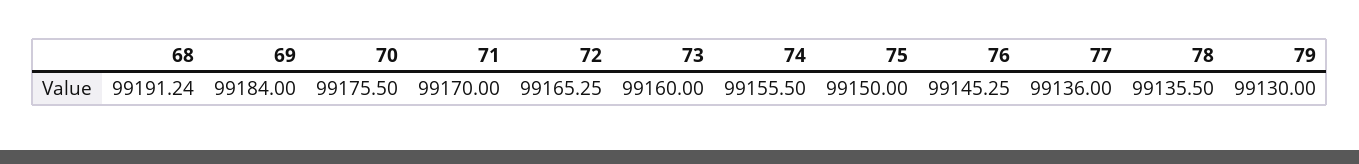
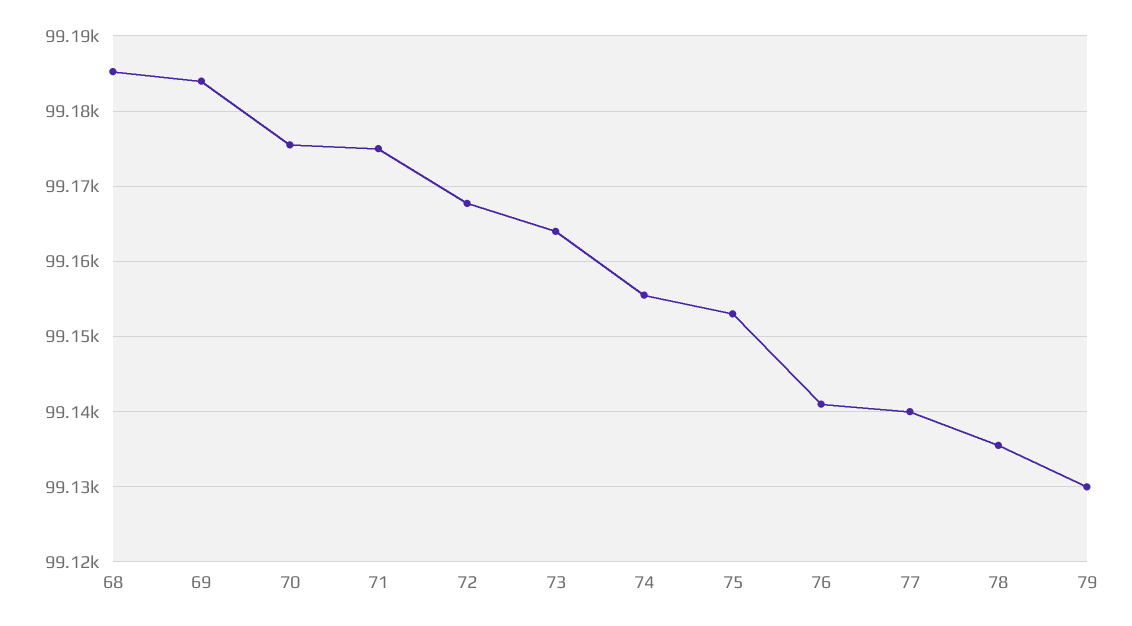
  {
-   "68": 99191.24,
+   "68": 99185,
    "69": 99184,
    "70": 99175.5,
-   "71": 99170,
+   "71": 99175,
-   "72": 99165.25,
+   "72": 99168,
-   "73": 99160,
+   "73": 99164,
    "74": 99155.5,
-   "75": 99150,
+   "75": 99153,
-   "76": 99145.25,
+   "76": 99141,
-   "77": 99136,
+   "77": 99140,
    "78": 99135.5,
    "79": 99130
  }

